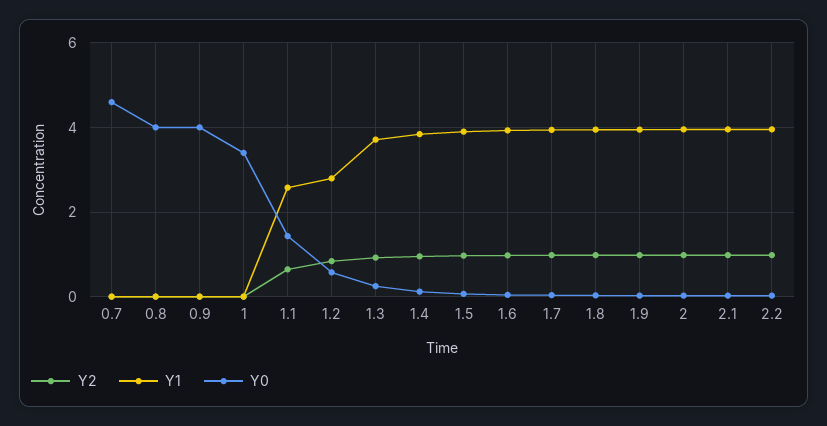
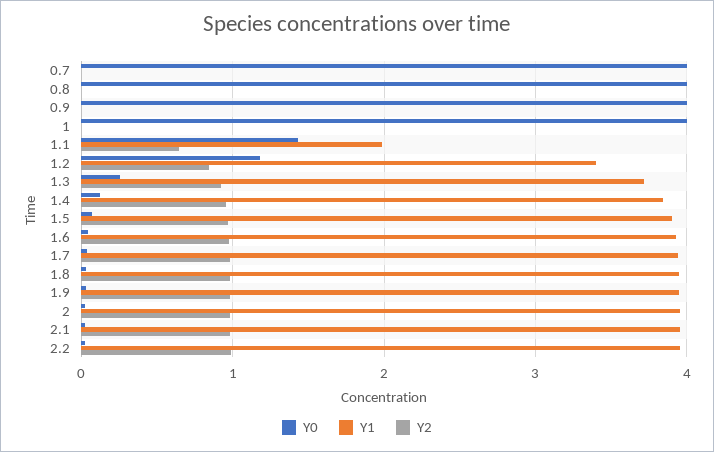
  {
    "Y2": {
      "0.7": 0,
      "0.8": 0,
      "0.9": 0,
      "1": 0,
      "1.1": 0.6,
      "1.2": 0.8,
      "1.3": 0.9,
      "1.4": 1,
      "1.5": 1,
      "1.6": 1,
      "1.7": 1,
      "1.8": 1,
      "1.9": 1,
      "2": 1,
      "2.1": 1,
      "2.2": 1
    },
    "Y1": {
      "0.7": 0,
      "0.8": 0,
      "0.9": 0,
      "1": 0,
-     "1.1": 2.6,
+     "1.1": 2,
-     "1.2": 2.8,
+     "1.2": 3.4,
      "1.3": 3.7,
      "1.4": 3.8,
      "1.5": 3.9,
      "1.6": 3.9,
      "1.7": 3.9,
      "1.8": 3.9,
      "1.9": 4,
      "2": 4,
      "2.1": 4,
      "2.2": 4
    },
    "Y0": {
-     "0.7": 4.6,
+     "0.7": 4,
      "0.8": 4,
      "0.9": 4,
-     "1": 3.4,
+     "1": 4,
      "1.1": 1.4,
-     "1.2": 0.6,
+     "1.2": 1.2,
      "1.3": 0.3,
      "1.4": 0.1,
      "1.5": 0.1,
      "1.6": 0,
      "1.7": 0,
      "1.8": 0,
      "1.9": 0,
      "2": 0,
      "2.1": 0,
      "2.2": 0
    }
  }

